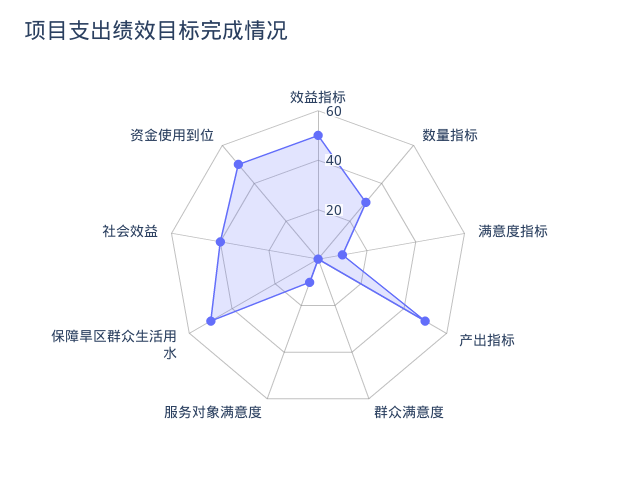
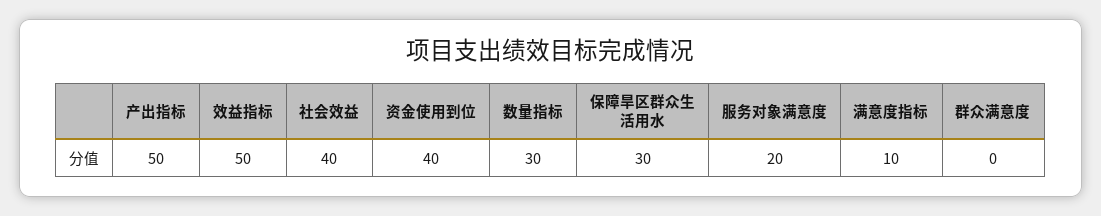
  {
    "效益指标": 50,
    "数量指标": 30,
    "满意度指标": 10,
    "产出指标": 50,
    "群众满意度": 0,
-   "服务对象满意度": 10,
+   "服务对象满意度": 20,
-   "保障旱区群众生活用水": 50,
+   "保障旱区群众生活用水": 30,
    "社会效益": 40,
-   "资金使用到位": 50
+   "资金使用到位": 40
  }

